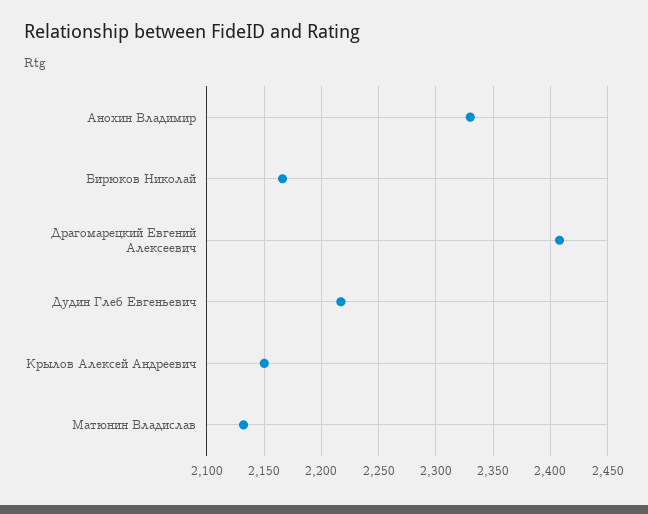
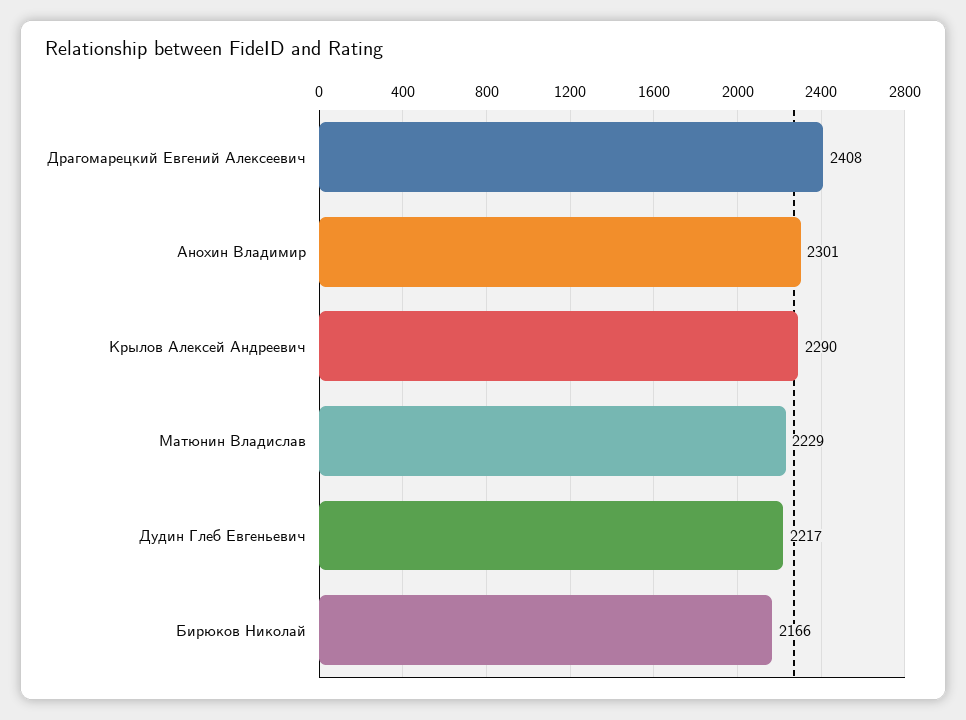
  {
-   "Анохин Владимир": 2330,
+   "Анохин Владимир": 2301,
    "Бирюков Николай": 2166,
    "Драгомарецкий Евгений Алексеевич": 2408,
    "Дудин Глеб Евгеньевич": 2217,
-   "Крылов Алексей Андреевич": 2150,
+   "Крылов Алексей Андреевич": 2290,
-   "Матюнин Владислав": 2130
+   "Матюнин Владислав": 2229
  }

